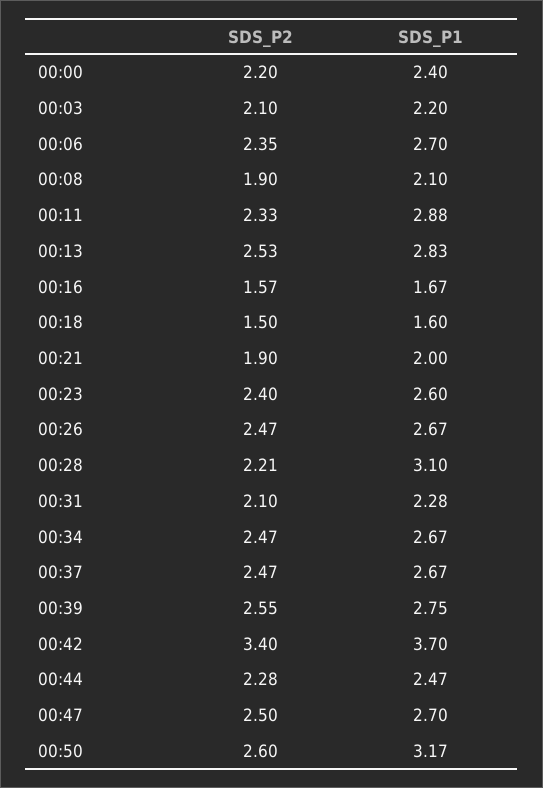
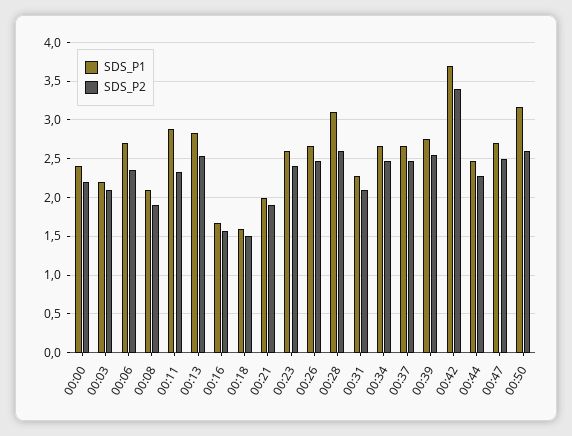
  {
    "SDS_P2": {
      "00:00": 2.2,
      "00:03": 2.1,
      "00:06": 2.35,
      "00:08": 1.9,
      "00:11": 2.33,
      "00:13": 2.53,
      "00:16": 1.57,
      "00:18": 1.5,
      "00:21": 1.9,
      "00:23": 2.4,
      "00:26": 2.47,
-     "00:28": 2.21,
+     "00:28": 2.6,
      "00:31": 2.1,
      "00:34": 2.47,
      "00:37": 2.47,
      "00:39": 2.55,
      "00:42": 3.4,
      "00:44": 2.28,
      "00:47": 2.5,
      "00:50": 2.6
    },
    "SDS_P1": {
      "00:00": 2.4,
      "00:03": 2.2,
      "00:06": 2.7,
      "00:08": 2.1,
      "00:11": 2.88,
      "00:13": 2.83,
      "00:16": 1.67,
      "00:18": 1.6,
      "00:21": 2,
      "00:23": 2.6,
      "00:26": 2.67,
      "00:28": 3.1,
      "00:31": 2.28,
      "00:34": 2.67,
      "00:37": 2.67,
      "00:39": 2.75,
      "00:42": 3.7,
      "00:44": 2.47,
      "00:47": 2.7,
      "00:50": 3.17
    }
  }

